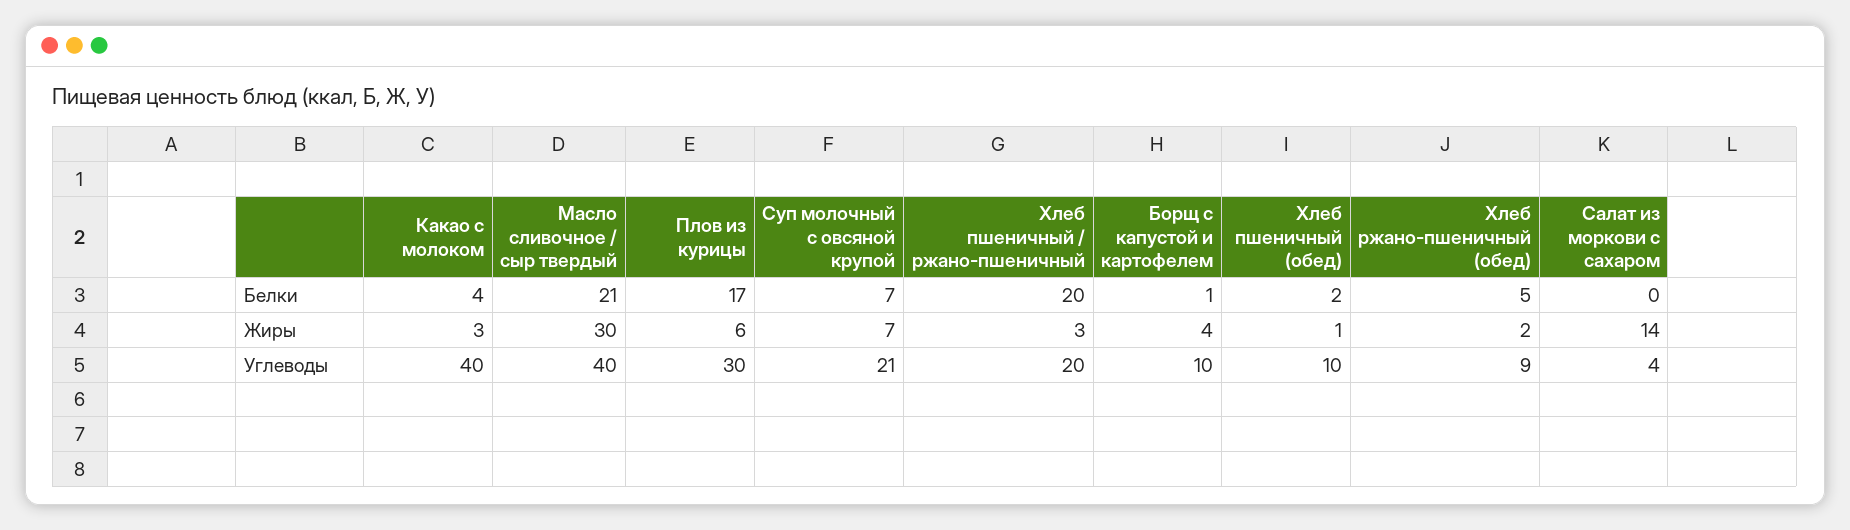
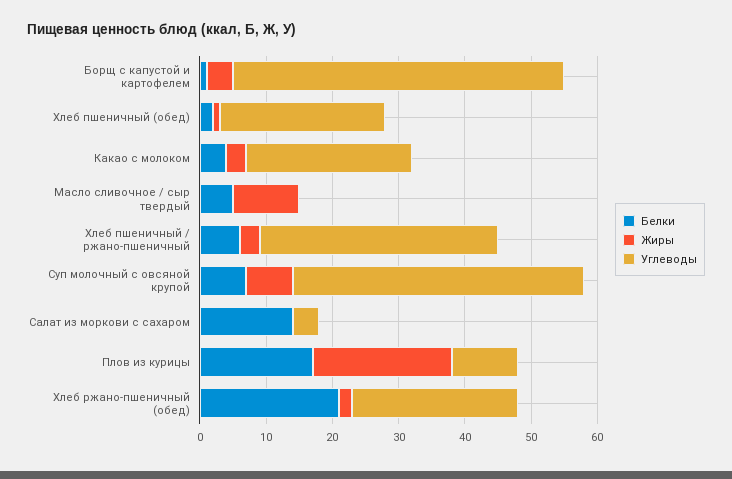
  {
    "Белки": {
      "Какао с молоком": 4,
-     "Масло сливочное / сыр твердый": 21,
+     "Масло сливочное / сыр твердый": 5,
      "Плов из курицы": 17,
      "Суп молочный с овсяной крупой": 7,
-     "Хлеб пшеничный / ржано-пшеничный": 20,
+     "Хлеб пшеничный / ржано-пшеничный": 5,
      "Борщ с капустой и картофелем": 1,
      "Хлеб пшеничный (обед)": 2,
-     "Хлеб ржано-пшеничный (обед)": 5,
+     "Хлеб ржано-пшеничный (обед)": 20,
-     "Салат из моркови с сахаром": 0
+     "Салат из моркови с сахаром": 15
    },
    "Жиры": {
      "Какао с молоком": 3,
-     "Масло сливочное / сыр твердый": 30,
+     "Масло сливочное / сыр твердый": 10,
-     "Плов из курицы": 6,
+     "Плов из курицы": 20,
      "Суп молочный с овсяной крупой": 7,
      "Хлеб пшеничный / ржано-пшеничный": 3,
      "Борщ с капустой и картофелем": 4,
      "Хлеб пшеничный (обед)": 1,
      "Хлеб ржано-пшеничный (обед)": 2,
-     "Салат из моркови с сахаром": 14
+     "Салат из моркови с сахаром": 0
    },
    "Углеводы": {
-     "Какао с молоком": 40,
+     "Какао с молоком": 25,
-     "Масло сливочное / сыр твердый": 40,
+     "Масло сливочное / сыр твердый": 0,
-     "Плов из курицы": 30,
+     "Плов из курицы": 10,
-     "Суп молочный с овсяной крупой": 21,
+     "Суп молочный с овсяной крупой": 45,
-     "Хлеб пшеничный / ржано-пшеничный": 20,
+     "Хлеб пшеничный / ржано-пшеничный": 35,
-     "Борщ с капустой и картофелем": 10,
+     "Борщ с капустой и картофелем": 50,
-     "Хлеб пшеничный (обед)": 10,
+     "Хлеб пшеничный (обед)": 25,
-     "Хлеб ржано-пшеничный (обед)": 9,
+     "Хлеб ржано-пшеничный (обед)": 25,
      "Салат из моркови с сахаром": 4
    }
  }

